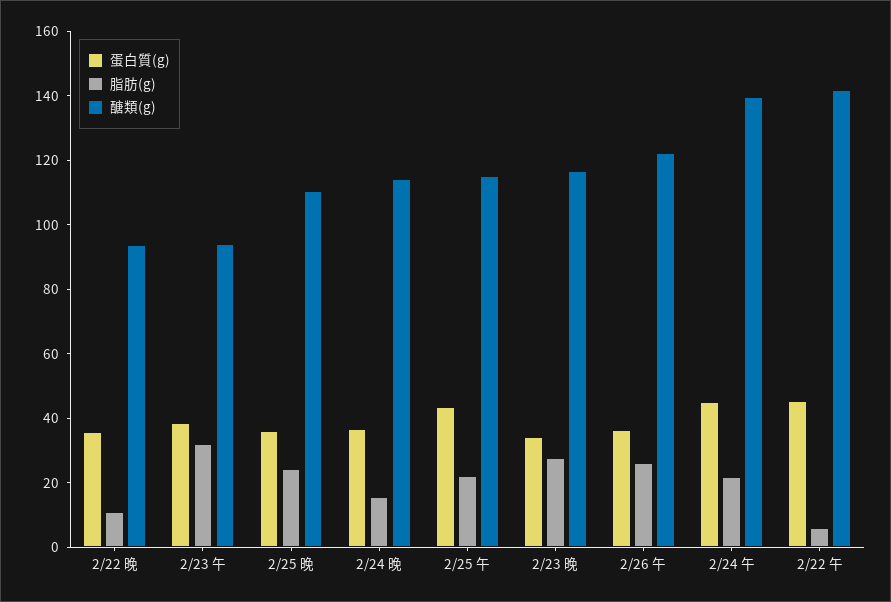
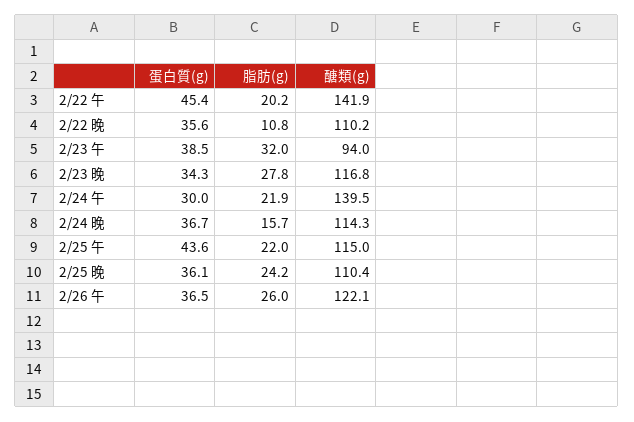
  {
    "蛋白質(g)": {
      "2/22 晚": 35.6,
      "2/23 午": 38.5,
      "2/25 晚": 36.1,
      "2/24 晚": 36.7,
      "2/25 午": 43.6,
      "2/23 晚": 34.3,
      "2/26 午": 36.5,
-     "2/24 午": 45,
+     "2/24 午": 30,
      "2/22 午": 45.4
    },
    "脂肪(g)": {
      "2/22 晚": 10.8,
      "2/23 午": 32,
      "2/25 晚": 24.2,
      "2/24 晚": 15.7,
      "2/25 午": 22,
      "2/23 晚": 27.8,
      "2/26 午": 26,
      "2/24 午": 21.9,
-     "2/22 午": 5
+     "2/22 午": 20.2
    },
    "醣類(g)": {
-     "2/22 晚": 95,
+     "2/22 晚": 110.2,
      "2/23 午": 94,
      "2/25 晚": 110.4,
      "2/24 晚": 114.3,
      "2/25 午": 115,
      "2/23 晚": 116.8,
      "2/26 午": 122.1,
      "2/24 午": 139.5,
      "2/22 午": 141.9
    }
  }

